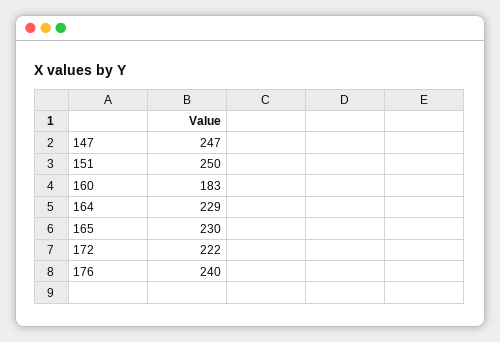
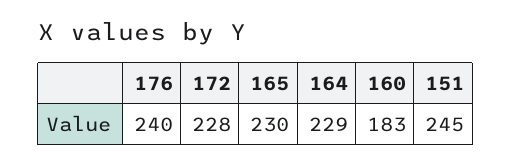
  {
-   "147": 247,
-   "151": 250,
+   "151": 245,
    "160": 183,
    "164": 229,
    "165": 230,
-   "172": 222,
+   "172": 228,
    "176": 240
  }

